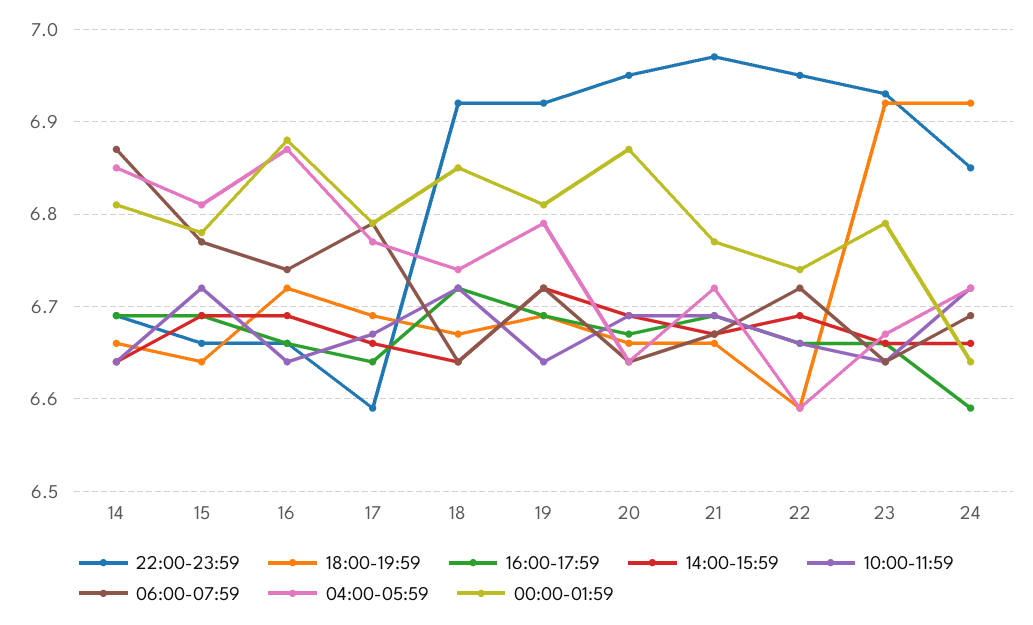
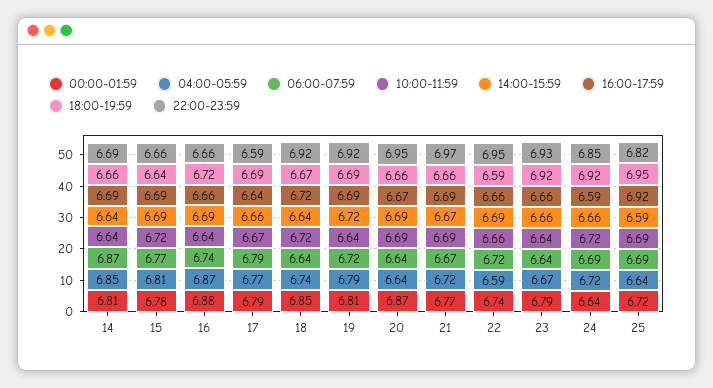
  {
    "22:00-23:59": {
      "14": 6.69,
      "15": 6.66,
      "16": 6.66,
      "17": 6.59,
      "18": 6.92,
      "19": 6.92,
      "20": 6.95,
      "21": 6.97,
      "22": 6.95,
      "23": 6.93,
-     "24": 6.85
+     "24": 6.85,
+     "25": 6.82
    },
    "18:00-19:59": {
      "14": 6.66,
      "15": 6.64,
      "16": 6.72,
      "17": 6.69,
      "18": 6.67,
      "19": 6.69,
      "20": 6.66,
      "21": 6.66,
      "22": 6.59,
      "23": 6.92,
-     "24": 6.92
+     "24": 6.92,
+     "25": 6.95
    },
    "16:00-17:59": {
      "14": 6.69,
      "15": 6.69,
      "16": 6.66,
      "17": 6.64,
      "18": 6.72,
      "19": 6.69,
      "20": 6.67,
      "21": 6.69,
      "22": 6.66,
      "23": 6.66,
-     "24": 6.59
+     "24": 6.59,
+     "25": 6.92
    },
    "14:00-15:59": {
      "14": 6.64,
      "15": 6.69,
      "16": 6.69,
      "17": 6.66,
      "18": 6.64,
      "19": 6.72,
      "20": 6.69,
      "21": 6.67,
      "22": 6.69,
      "23": 6.66,
-     "24": 6.66
+     "24": 6.66,
+     "25": 6.59
    },
    "10:00-11:59": {
      "14": 6.64,
      "15": 6.72,
      "16": 6.64,
      "17": 6.67,
      "18": 6.72,
      "19": 6.64,
      "20": 6.69,
      "21": 6.69,
      "22": 6.66,
      "23": 6.64,
-     "24": 6.72
+     "24": 6.72,
+     "25": 6.69
    },
    "06:00-07:59": {
      "14": 6.87,
      "15": 6.77,
      "16": 6.74,
      "17": 6.79,
      "18": 6.64,
      "19": 6.72,
      "20": 6.64,
      "21": 6.67,
      "22": 6.72,
      "23": 6.64,
-     "24": 6.69
+     "24": 6.69,
+     "25": 6.69
    },
    "04:00-05:59": {
      "14": 6.85,
      "15": 6.81,
      "16": 6.87,
      "17": 6.77,
      "18": 6.74,
      "19": 6.79,
      "20": 6.64,
      "21": 6.72,
      "22": 6.59,
      "23": 6.67,
-     "24": 6.72
+     "24": 6.72,
+     "25": 6.64
    },
    "00:00-01:59": {
      "14": 6.81,
      "15": 6.78,
      "16": 6.88,
      "17": 6.79,
      "18": 6.85,
      "19": 6.81,
      "20": 6.87,
      "21": 6.77,
      "22": 6.74,
      "23": 6.79,
-     "24": 6.64
+     "24": 6.64,
+     "25": 6.72
    }
  }

